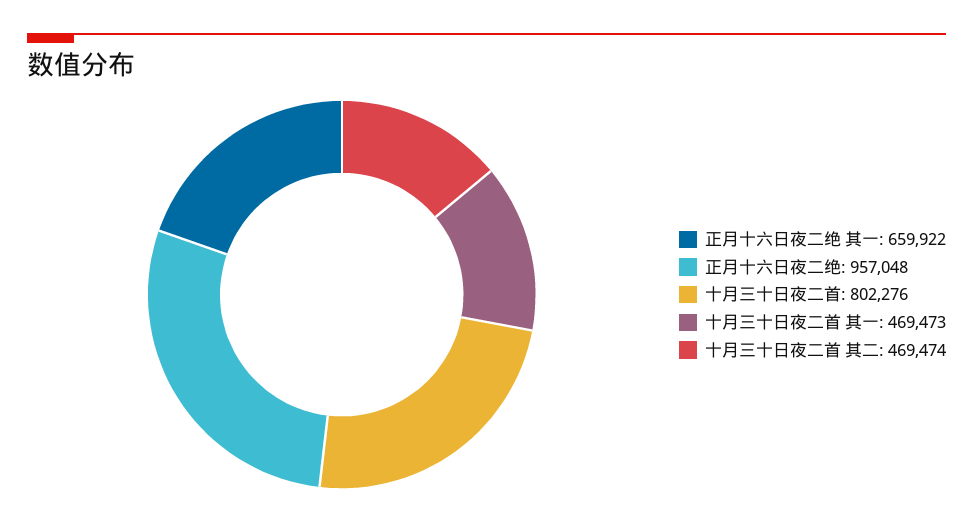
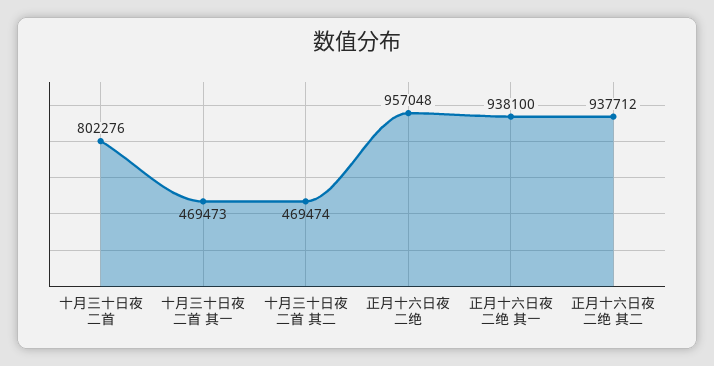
  {
-   "正月十六日夜二绝 其一": 659922,
+   "正月十六日夜二绝 其一": 938100,
    "正月十六日夜二绝": 957048,
    "十月三十日夜二首": 802276,
    "十月三十日夜二首 其一": 469473,
-   "十月三十日夜二首 其二": 469474
+   "十月三十日夜二首 其二": 469474,
+   "正月十六日夜二绝 其二": 937712
  }

